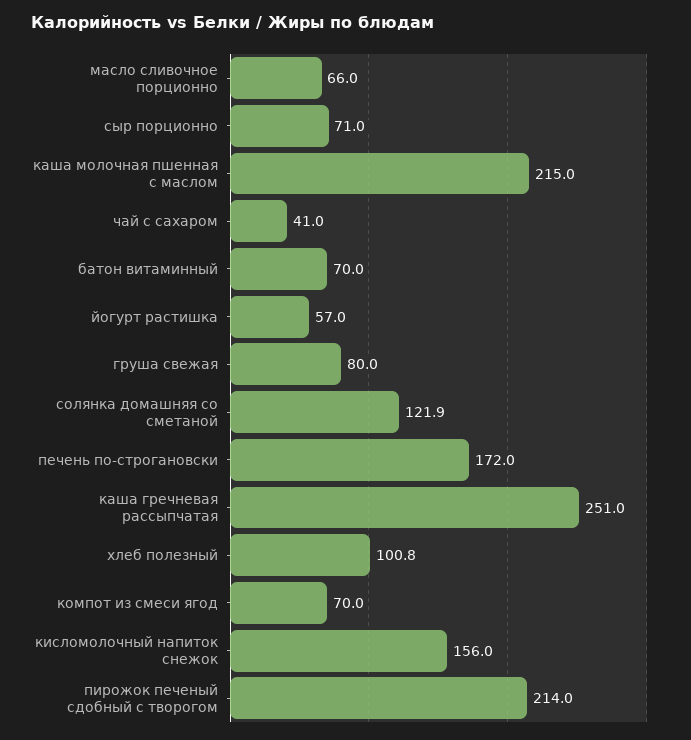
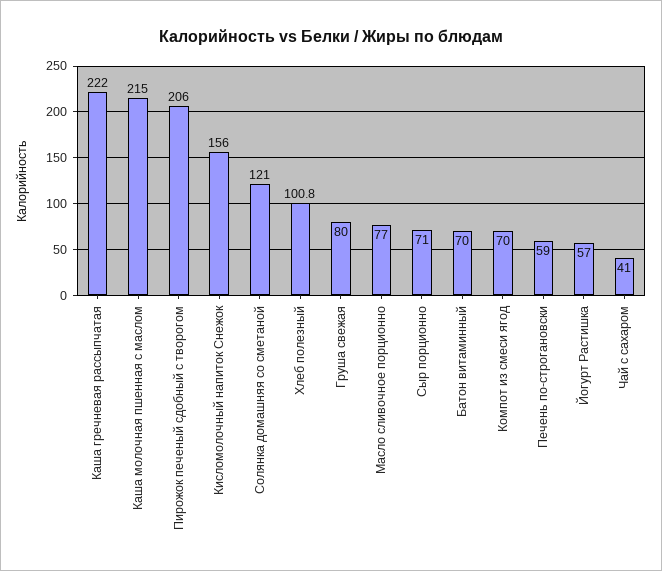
  {
-   "масло сливочное порционно": 66,
+   "масло сливочное порционно": 77,
    "сыр порционно": 71,
    "каша молочная пшенная с маслом": 215,
    "чай с сахаром": 41,
    "батон витаминный": 70,
    "йогурт растишка": 57,
    "груша свежая": 80,
-   "солянка домашняя со сметаной": 121.9,
+   "солянка домашняя со сметаной": 121,
-   "печень по-строгановски": 172,
+   "печень по-строгановски": 59,
-   "каша гречневая рассыпчатая": 251,
+   "каша гречневая рассыпчатая": 222,
    "хлеб полезный": 100.8,
    "компот из смеси ягод": 70,
    "кисломолочный напиток снежок": 156,
-   "пирожок печеный сдобный с творогом": 214
+   "пирожок печеный сдобный с творогом": 206
  }

